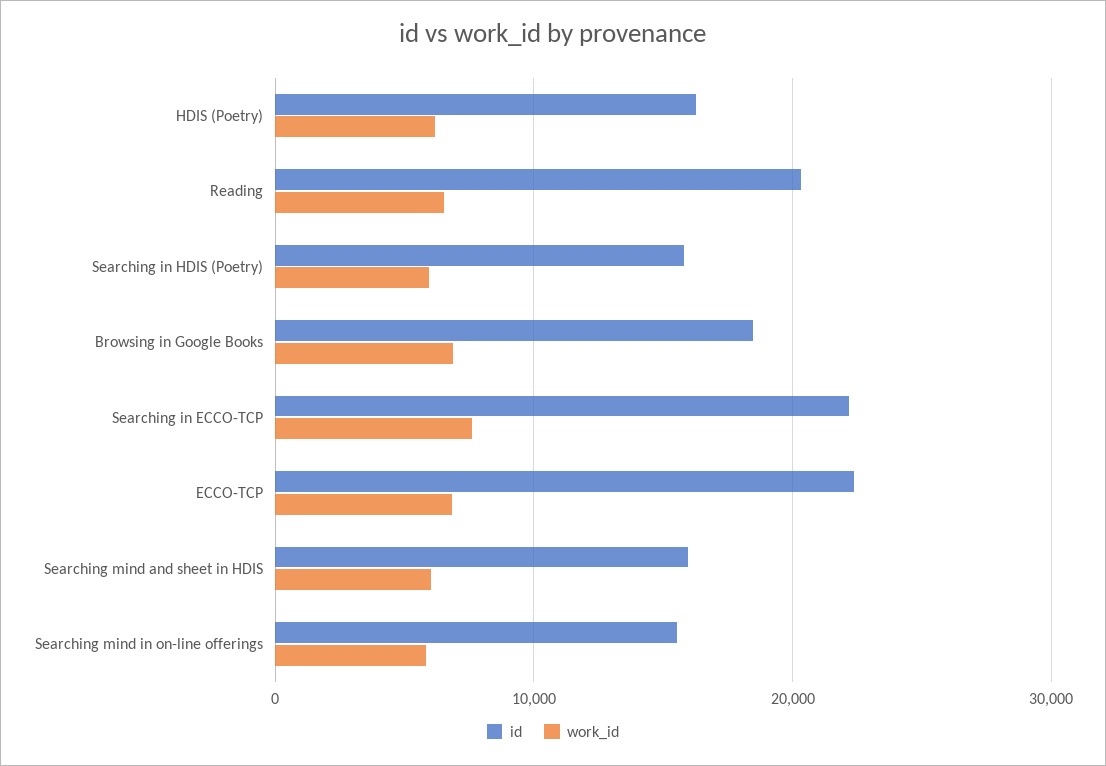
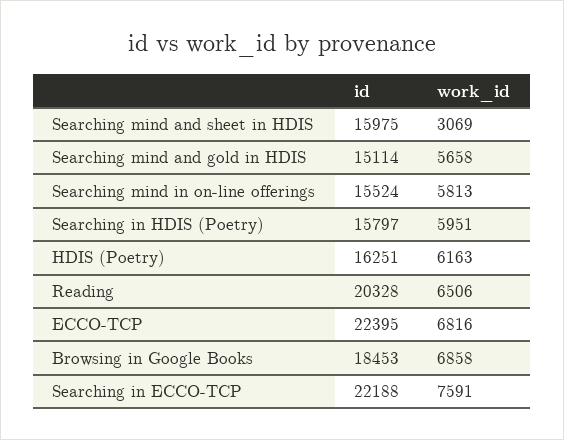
  {
    "id": {
      "HDIS (Poetry)": 16251,
      "Reading": 20328,
      "Searching in HDIS (Poetry)": 15797,
      "Browsing in Google Books": 18453,
      "Searching in ECCO-TCP": 22188,
      "ECCO-TCP": 22395,
      "Searching mind and sheet in HDIS": 15975,
-     "Searching mind in on-line offerings": 15524
+     "Searching mind in on-line offerings": 15524,
+     "Searching mind and gold in HDIS": 15114
    },
    "work_id": {
      "HDIS (Poetry)": 6163,
      "Reading": 6506,
      "Searching in HDIS (Poetry)": 5951,
      "Browsing in Google Books": 6858,
      "Searching in ECCO-TCP": 7591,
      "ECCO-TCP": 6816,
-     "Searching mind and sheet in HDIS": 6000,
+     "Searching mind and sheet in HDIS": 3069,
-     "Searching mind in on-line offerings": 5813
+     "Searching mind in on-line offerings": 5813,
+     "Searching mind and gold in HDIS": 5658
    }
  }

